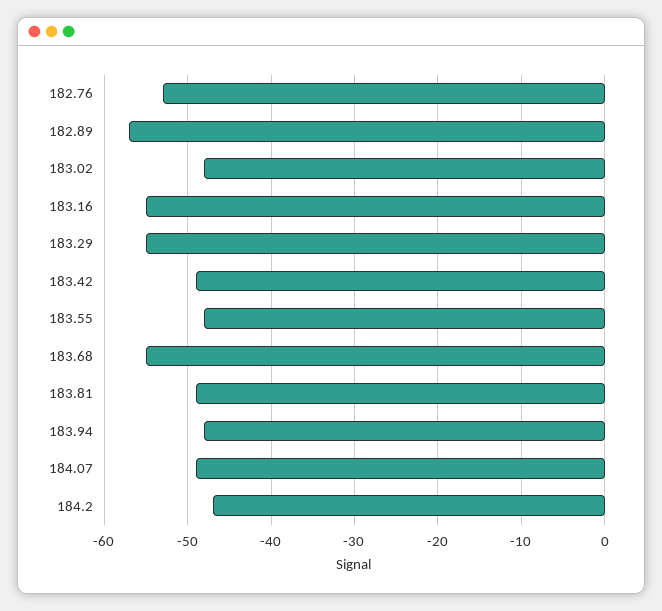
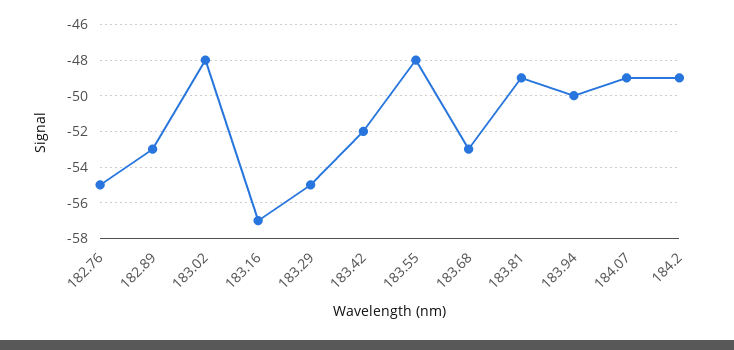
  {
-   "182.76": -53,
+   "182.76": -55,
-   "182.89": -57,
+   "182.89": -53,
    "183.02": -48,
-   "183.16": -55,
+   "183.16": -57,
    "183.29": -55,
-   "183.42": -49,
+   "183.42": -52,
    "183.55": -48,
-   "183.68": -55,
+   "183.68": -53,
    "183.81": -49,
-   "183.94": -48,
+   "183.94": -50,
    "184.07": -49,
-   "184.2": -47
+   "184.2": -49
  }

